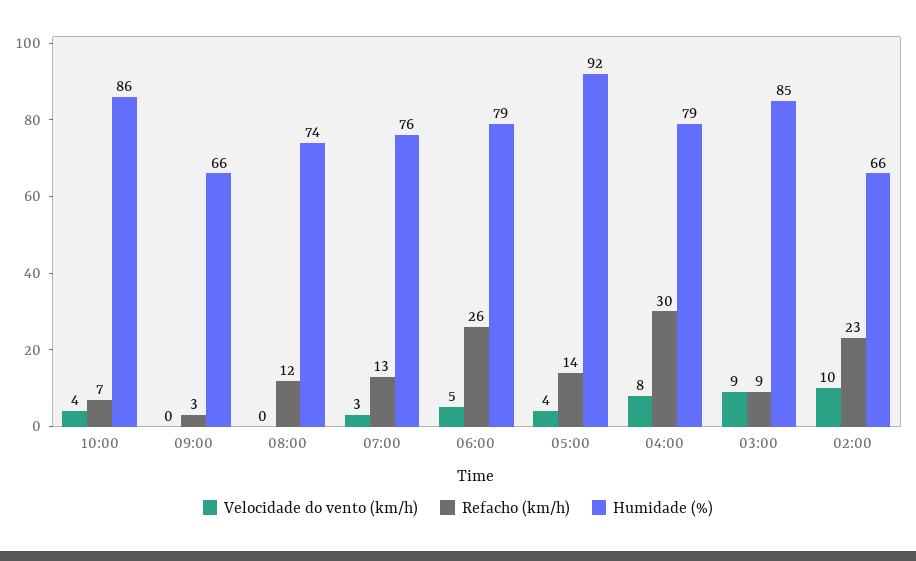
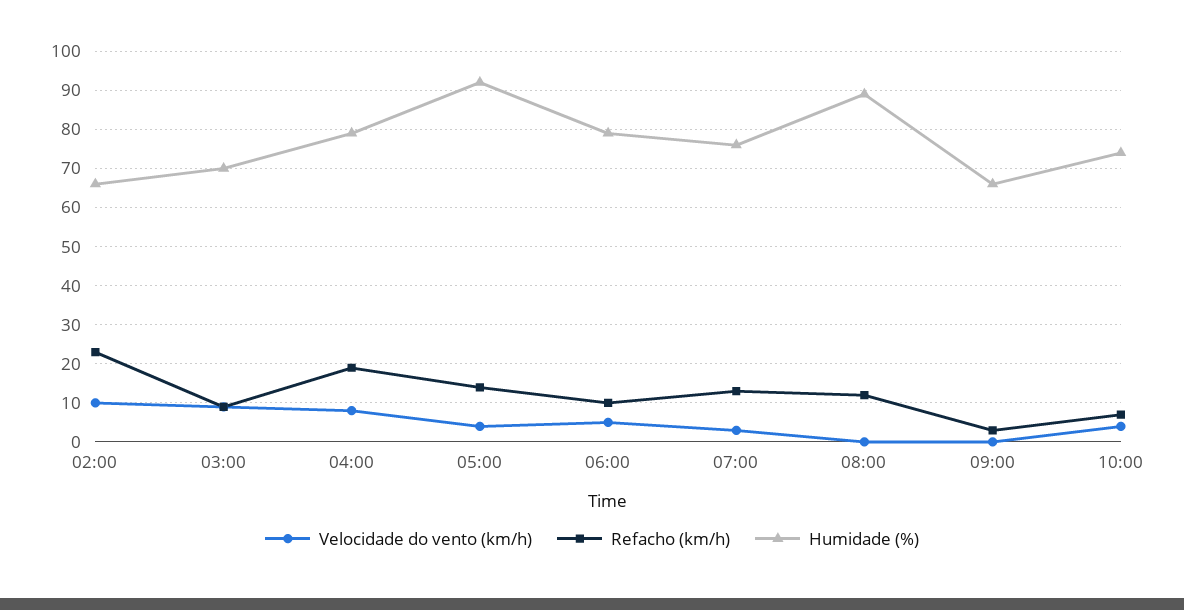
  {
    "Velocidade do vento (km/h)": {
      "10:00": 4,
      "09:00": 0,
      "08:00": 0,
      "07:00": 3,
      "06:00": 5,
      "05:00": 4,
      "04:00": 8,
      "03:00": 9,
      "02:00": 10
    },
    "Refacho (km/h)": {
      "10:00": 7,
      "09:00": 3,
      "08:00": 12,
      "07:00": 13,
-     "06:00": 26,
+     "06:00": 10,
      "05:00": 14,
-     "04:00": 30,
+     "04:00": 20,
      "03:00": 9,
      "02:00": 23
    },
    "Humidade (%)": {
-     "10:00": 86,
+     "10:00": 75,
      "09:00": 66,
-     "08:00": 74,
+     "08:00": 90,
      "07:00": 76,
      "06:00": 79,
      "05:00": 92,
      "04:00": 79,
-     "03:00": 85,
+     "03:00": 70,
      "02:00": 66
    }
  }

